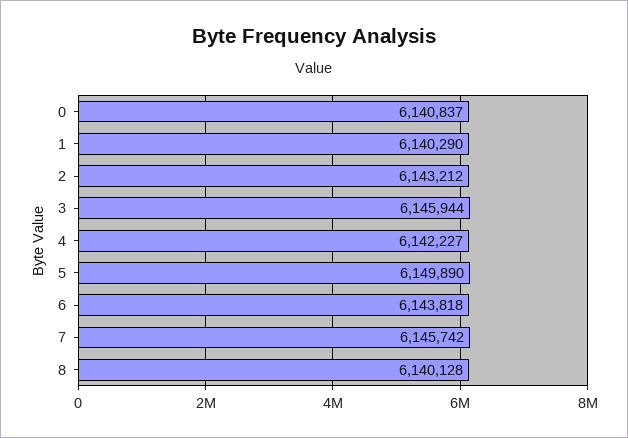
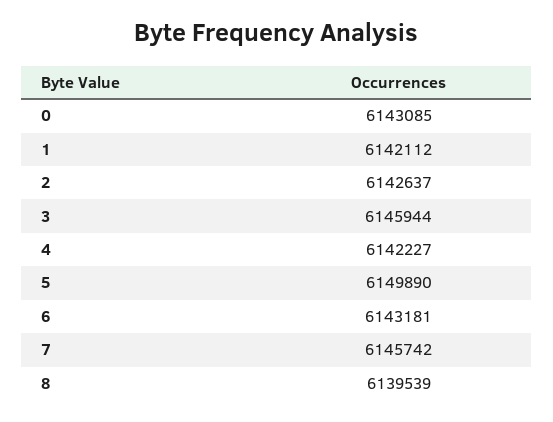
  {
-   "0": 6140837,
+   "0": 6143085,
-   "1": 6140290,
+   "1": 6142112,
-   "2": 6143212,
+   "2": 6142637,
    "3": 6145944,
    "4": 6142227,
    "5": 6149890,
-   "6": 6143818,
+   "6": 6143181,
    "7": 6145742,
-   "8": 6140128
+   "8": 6139539
  }

